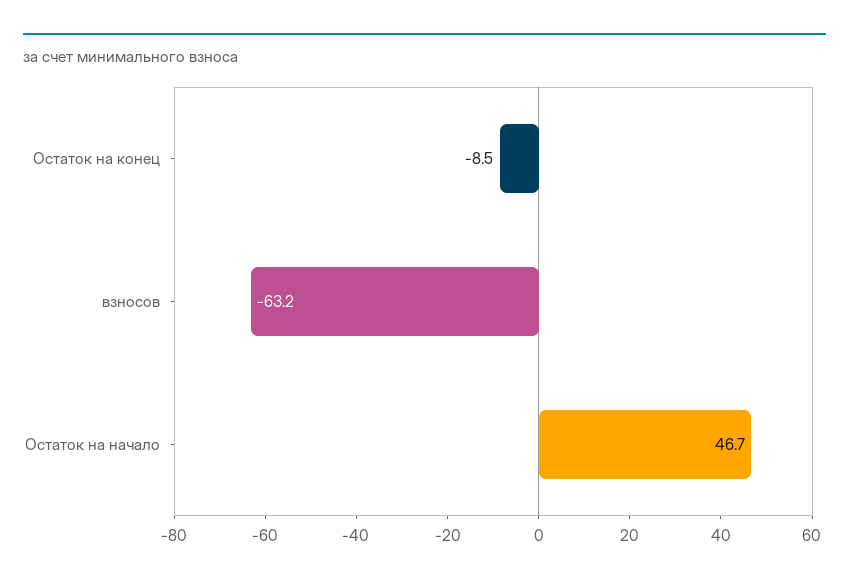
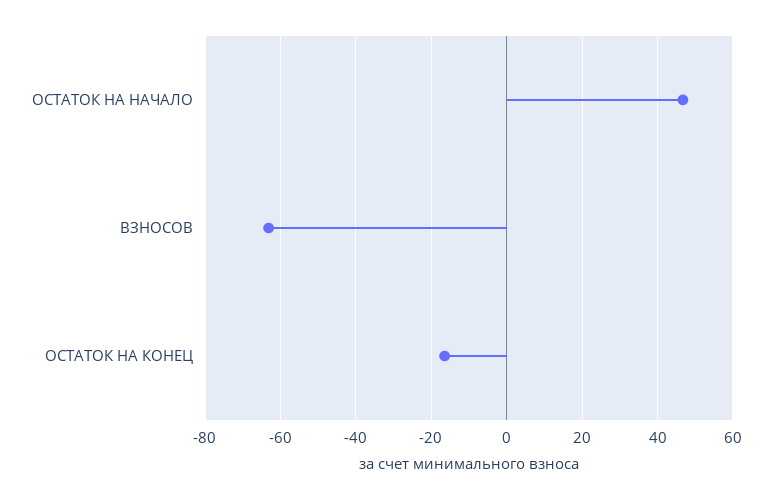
  {
-   "Остаток на конец": -8.5,
+   "Остаток на конец": -16,
    "взносов": -63.2,
    "Остаток на начало": 46.7
  }

